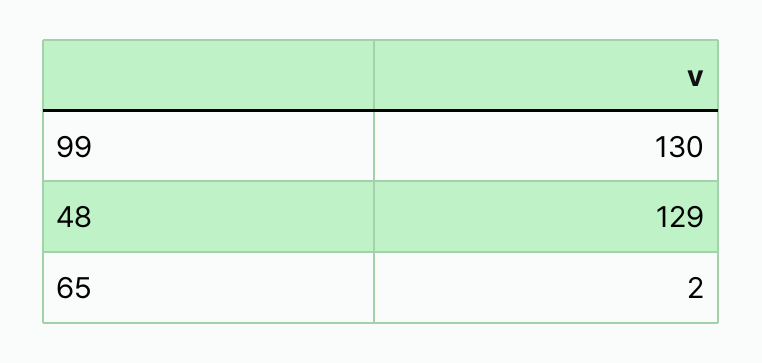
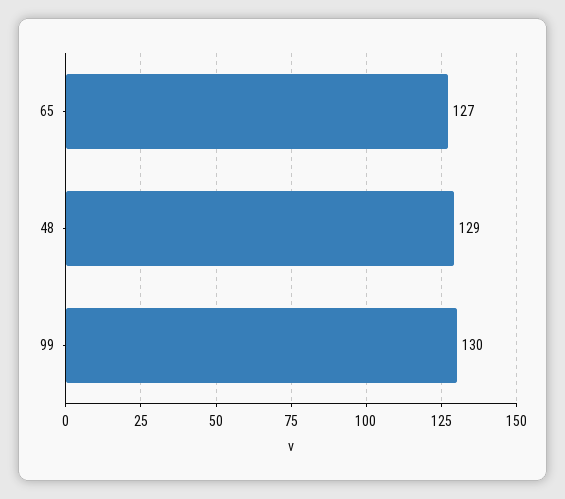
  {
    "99": 130,
    "48": 129,
-   "65": 2
+   "65": 127
  }

